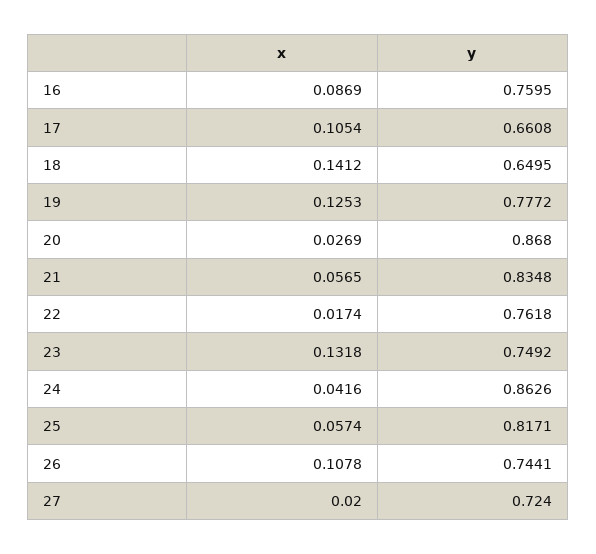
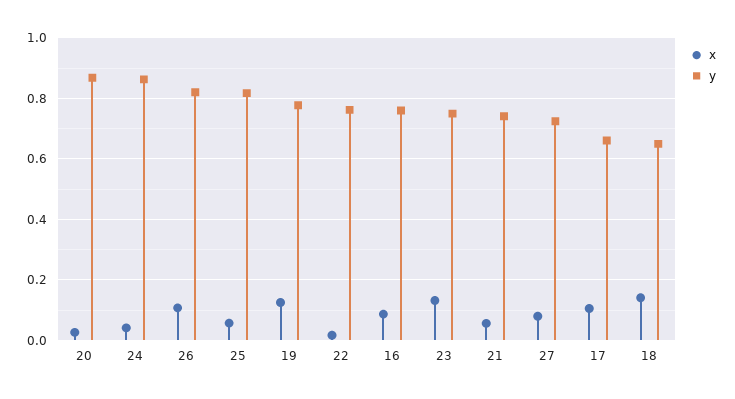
  {
    "x": {
      "16": 0.0869,
      "17": 0.1054,
      "18": 0.1412,
      "19": 0.1253,
      "20": 0.0269,
      "21": 0.0565,
      "22": 0.0174,
      "23": 0.1318,
      "24": 0.0416,
      "25": 0.0574,
      "26": 0.1078,
-     "27": 0.02
+     "27": 0.08
    },
    "y": {
      "16": 0.7595,
      "17": 0.6608,
      "18": 0.6495,
      "19": 0.7772,
      "20": 0.868,
-     "21": 0.8348,
+     "21": 0.74,
      "22": 0.7618,
      "23": 0.7492,
      "24": 0.8626,
      "25": 0.8171,
-     "26": 0.7441,
+     "26": 0.82,
      "27": 0.724
    }
  }

